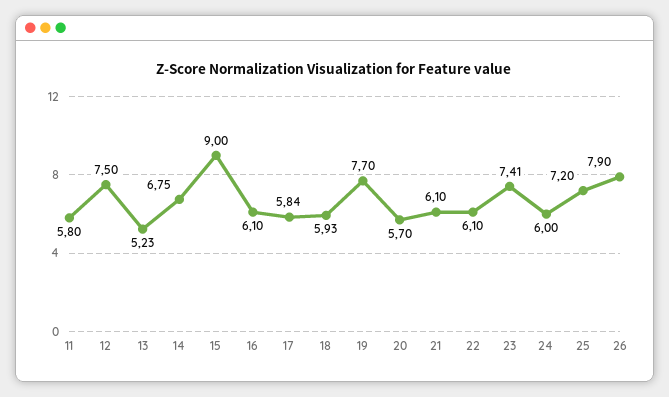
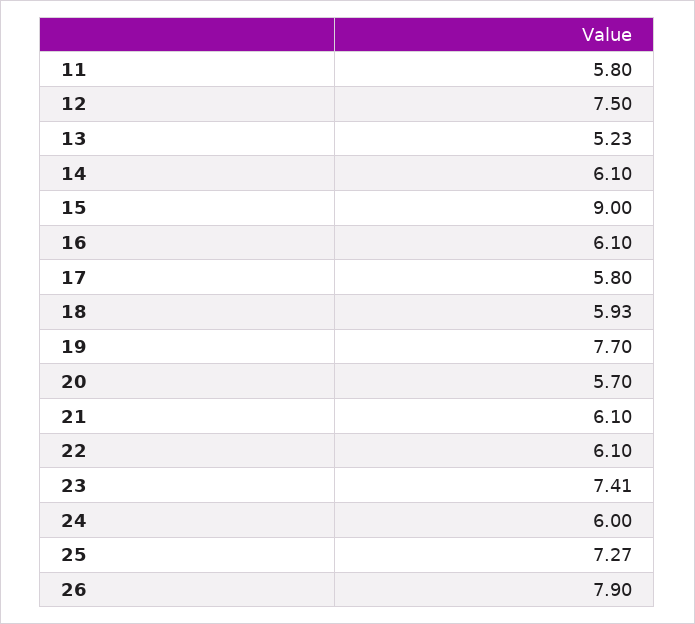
  {
    "11": 5.8,
    "12": 7.5,
    "13": 5.23,
-   "14": 6.75,
+   "14": 6.1,
    "15": 9,
    "16": 6.1,
-   "17": 5.84,
+   "17": 5.8,
    "18": 5.93,
    "19": 7.7,
    "20": 5.7,
    "21": 6.1,
    "22": 6.1,
    "23": 7.41,
    "24": 6,
-   "25": 7.2,
+   "25": 7.27,
    "26": 7.9
  }

